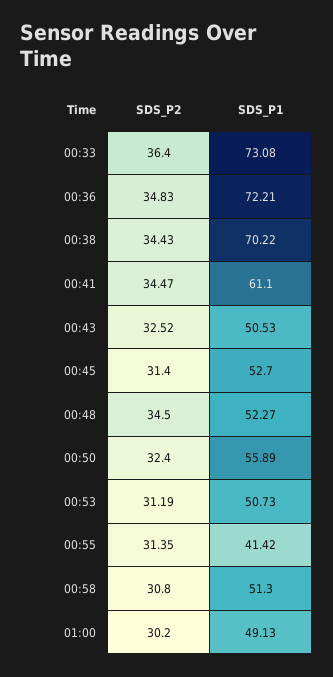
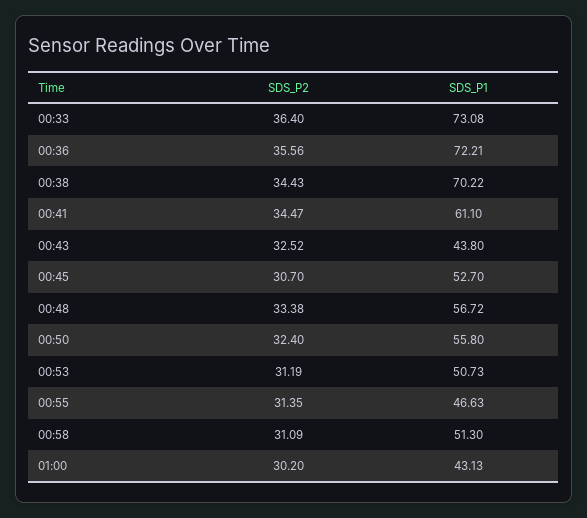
  {
    "SDS_P2": {
      "00:33": 36.4,
-     "00:36": 34.83,
+     "00:36": 35.56,
      "00:38": 34.43,
      "00:41": 34.47,
      "00:43": 32.52,
-     "00:45": 31.4,
+     "00:45": 30.7,
-     "00:48": 34.5,
+     "00:48": 33.38,
      "00:50": 32.4,
      "00:53": 31.19,
      "00:55": 31.35,
-     "00:58": 30.8,
+     "00:58": 31.09,
      "01:00": 30.2
    },
    "SDS_P1": {
      "00:33": 73.08,
      "00:36": 72.21,
      "00:38": 70.22,
      "00:41": 61.1,
-     "00:43": 50.53,
+     "00:43": 43.8,
      "00:45": 52.7,
-     "00:48": 52.27,
+     "00:48": 56.72,
-     "00:50": 55.89,
+     "00:50": 55.8,
      "00:53": 50.73,
-     "00:55": 41.42,
+     "00:55": 46.63,
      "00:58": 51.3,
-     "01:00": 49.13
+     "01:00": 43.13
    }
  }

